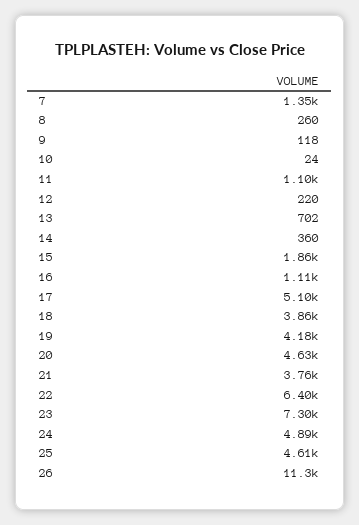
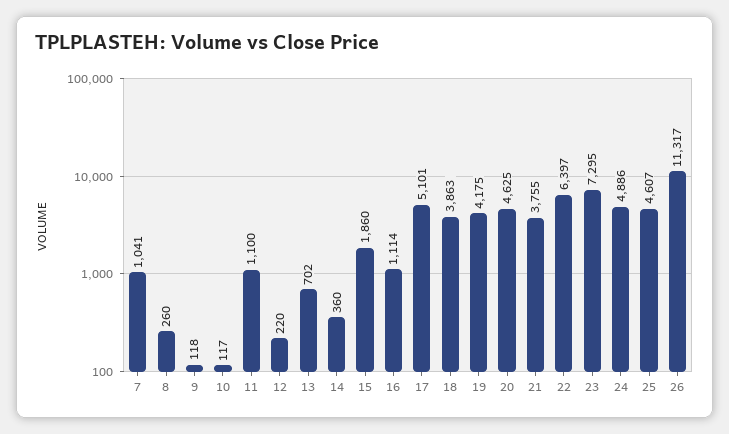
  {
-   "7": 1350,
+   "7": 1041,
    "8": 260,
    "9": 118,
-   "10": 24,
+   "10": 117,
    "11": 1100,
    "12": 220,
    "13": 702,
    "14": 360,
    "15": 1860,
    "16": 1114,
    "17": 5101,
    "18": 3863,
    "19": 4175,
    "20": 4625,
    "21": 3755,
    "22": 6397,
    "23": 7295,
    "24": 4886,
    "25": 4607,
    "26": 11317
  }

